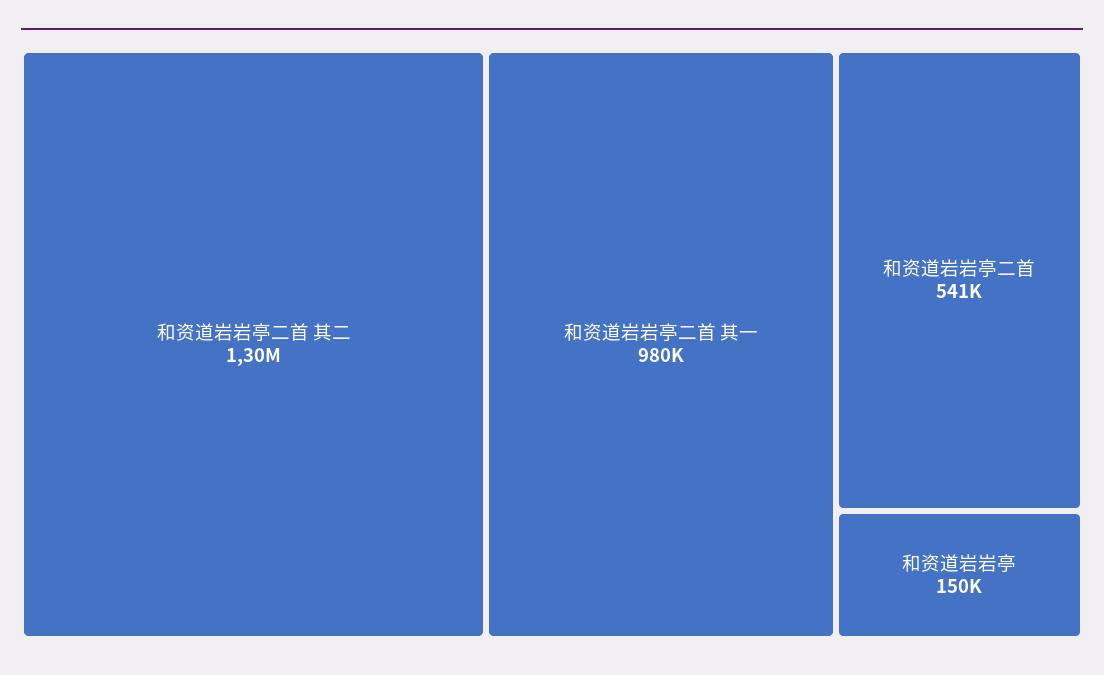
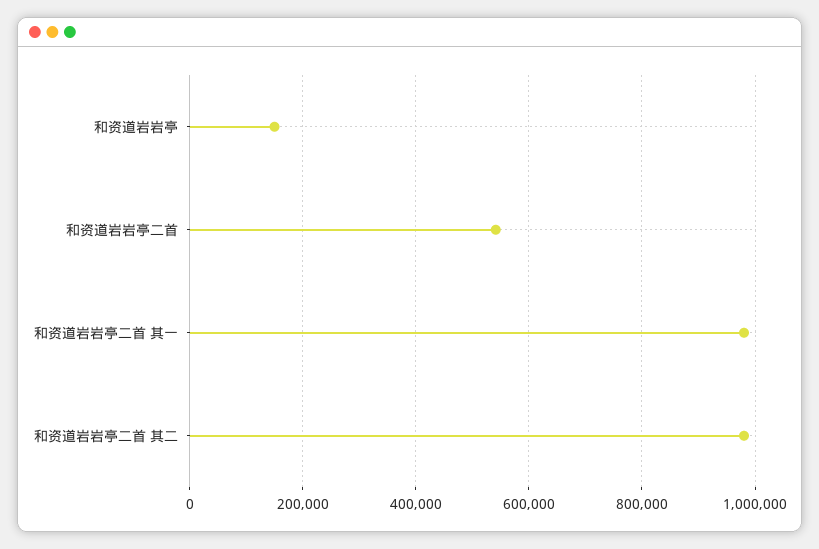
  {
-   "和资道岩岩亭二首 其二": 1300000,
+   "和资道岩岩亭二首 其二": 980000,
    "和资道岩岩亭二首 其一": 980000,
    "和资道岩岩亭二首": 541000,
    "和资道岩岩亭": 150000
  }

